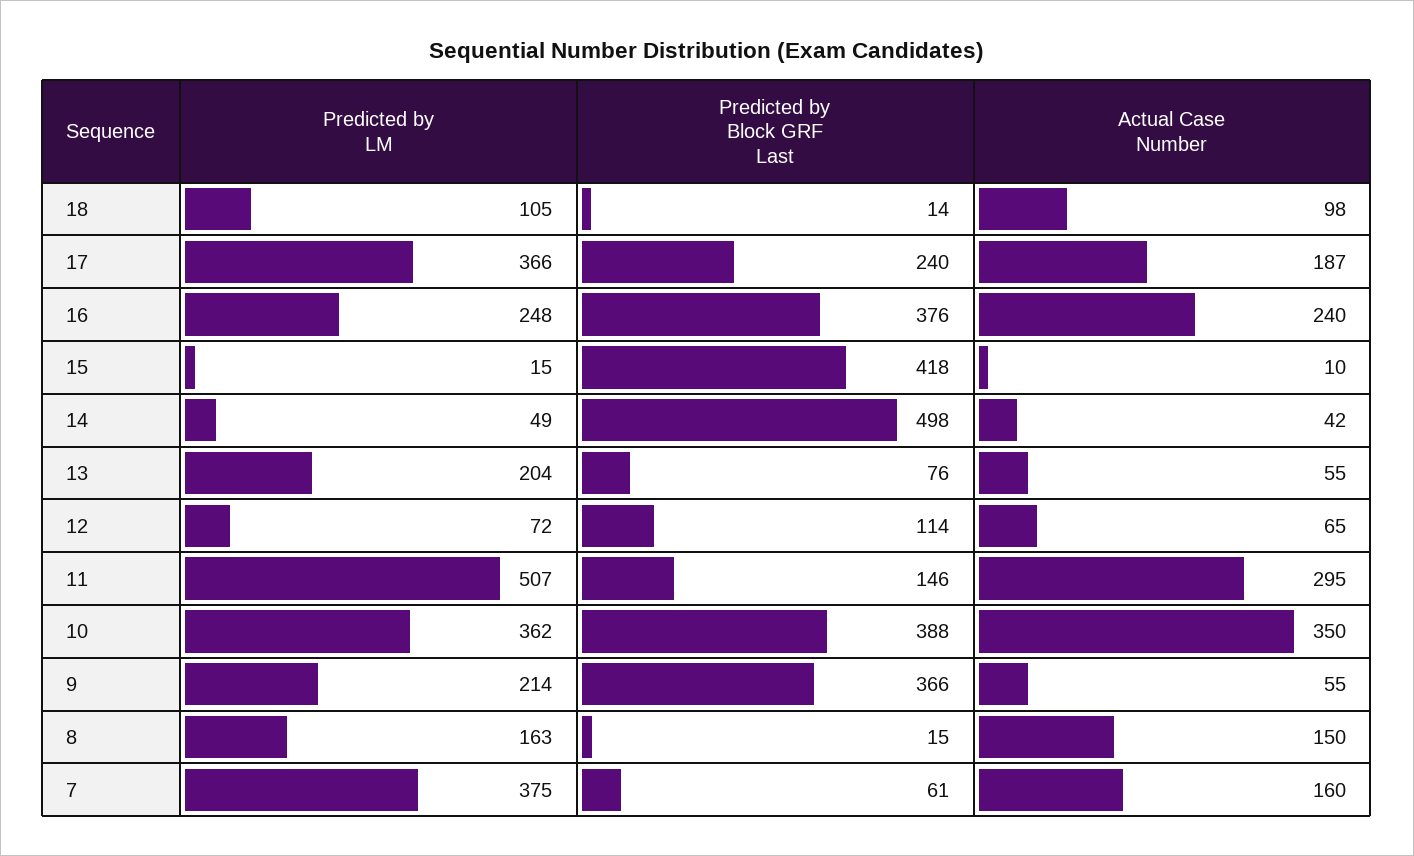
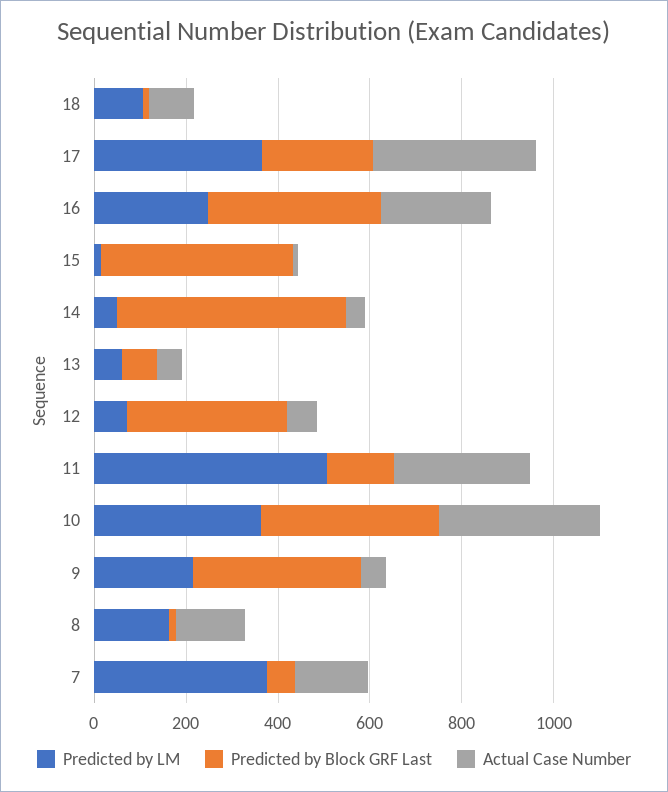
  {
    "Predicted by LM": {
      "18": 105,
      "17": 366,
      "16": 248,
      "15": 15,
      "14": 49,
-     "13": 204,
+     "13": 50,
      "12": 72,
      "11": 507,
      "10": 362,
      "9": 214,
      "8": 163,
      "7": 375
    },
    "Predicted by Block GRF Last": {
      "18": 14,
      "17": 240,
      "16": 376,
      "15": 418,
      "14": 498,
      "13": 76,
-     "12": 114,
+     "12": 350,
      "11": 146,
      "10": 388,
      "9": 366,
      "8": 15,
      "7": 61
    },
    "Actual Case Number": {
      "18": 98,
-     "17": 187,
+     "17": 350,
      "16": 240,
      "15": 10,
      "14": 42,
      "13": 55,
      "12": 65,
      "11": 295,
      "10": 350,
      "9": 55,
      "8": 150,
      "7": 160
    }
  }

